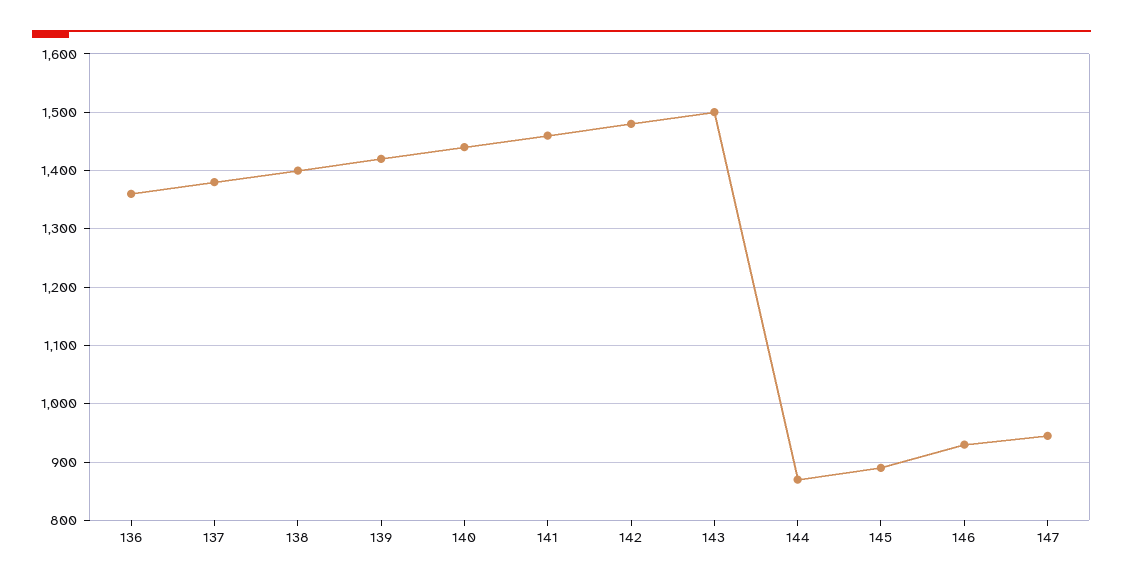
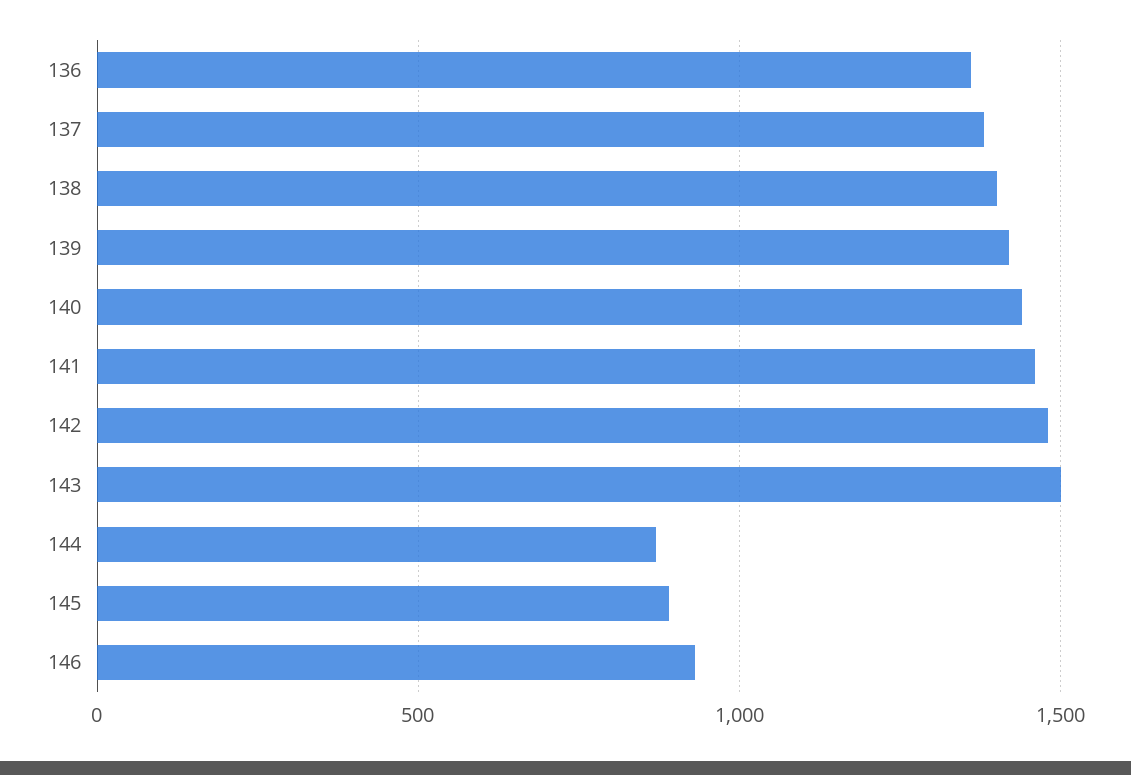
  {
    "136": 1360,
    "137": 1380,
    "138": 1400,
    "139": 1420,
    "140": 1440,
    "141": 1460,
    "142": 1480,
    "143": 1500,
    "144": 880,
    "145": 900,
-   "146": 940,
+   "146": 940
-   "147": 940
  }

